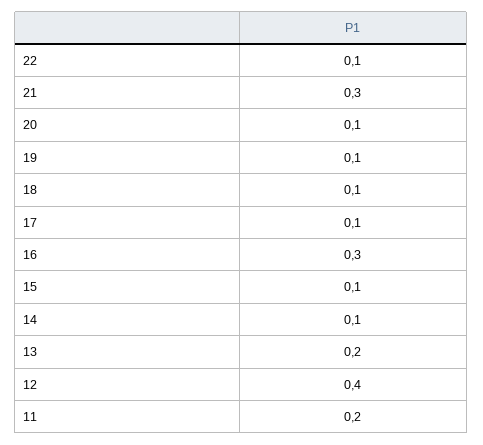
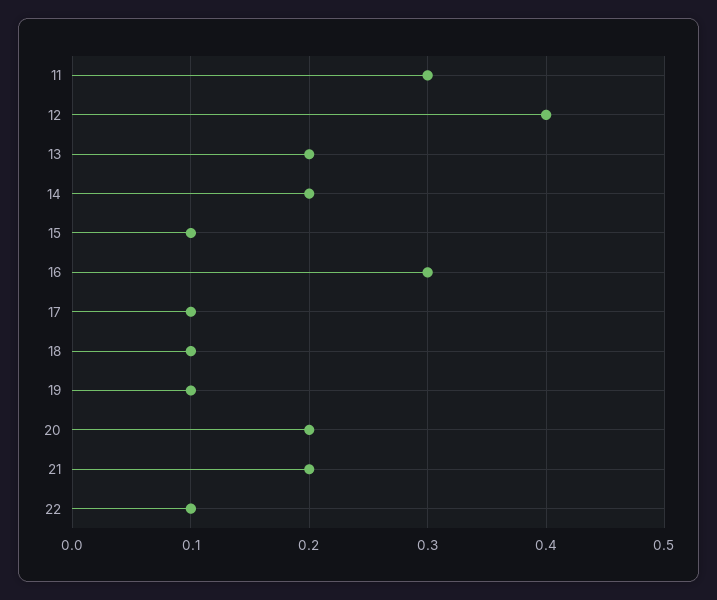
  {
    "22": 0.1,
-   "21": 0.3,
+   "21": 0.2,
-   "20": 0.1,
+   "20": 0.2,
    "19": 0.1,
    "18": 0.1,
    "17": 0.1,
    "16": 0.3,
    "15": 0.1,
-   "14": 0.1,
+   "14": 0.2,
    "13": 0.2,
    "12": 0.4,
-   "11": 0.2
+   "11": 0.3
  }

